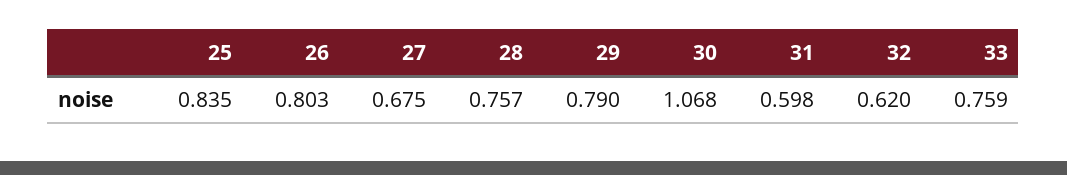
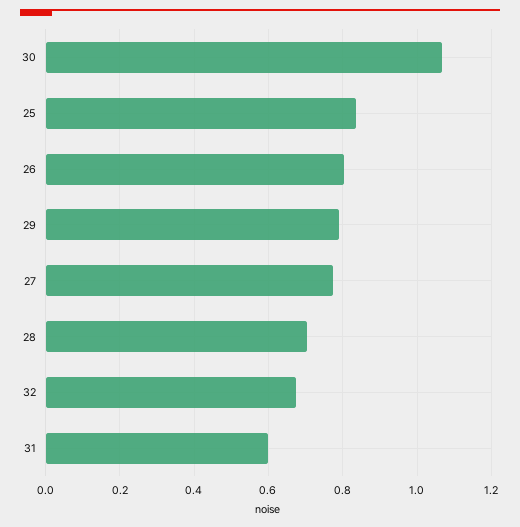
  {
    "25": 0.835,
    "26": 0.803,
-   "27": 0.675,
+   "27": 0.78,
-   "28": 0.757,
+   "28": 0.7,
    "29": 0.79,
    "30": 1.068,
    "31": 0.598,
-   "32": 0.62,
+   "32": 0.68
-   "33": 0.759
  }

